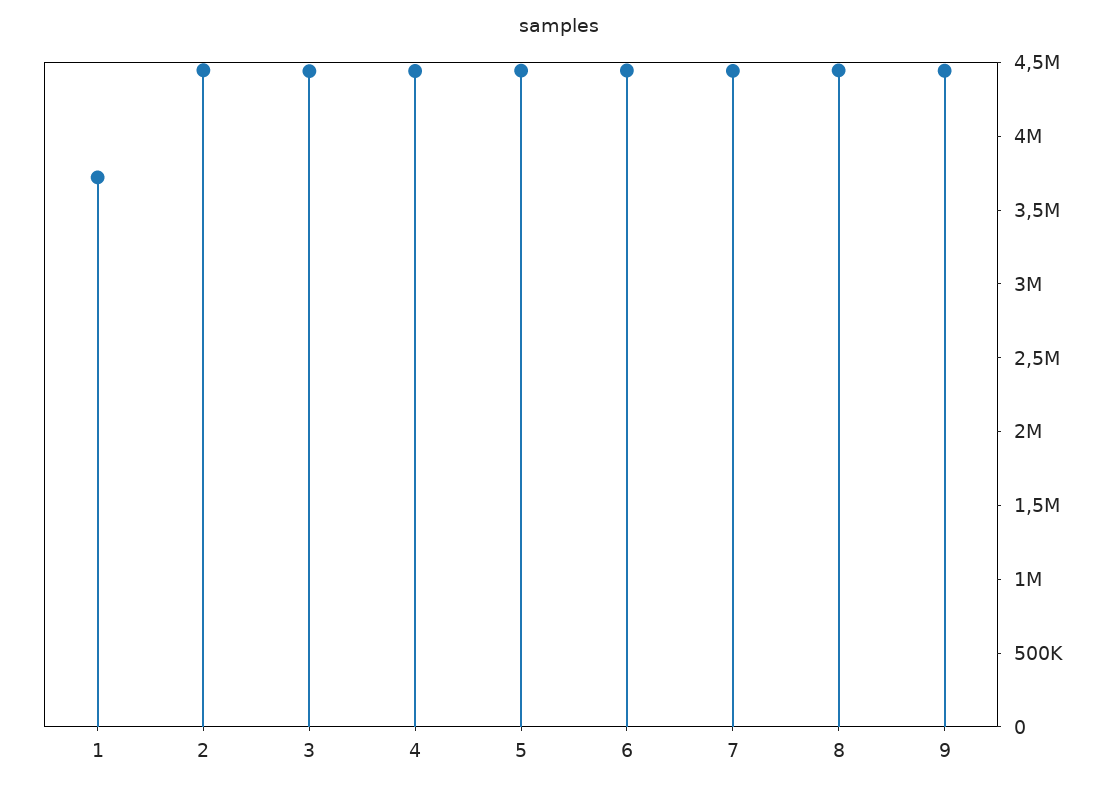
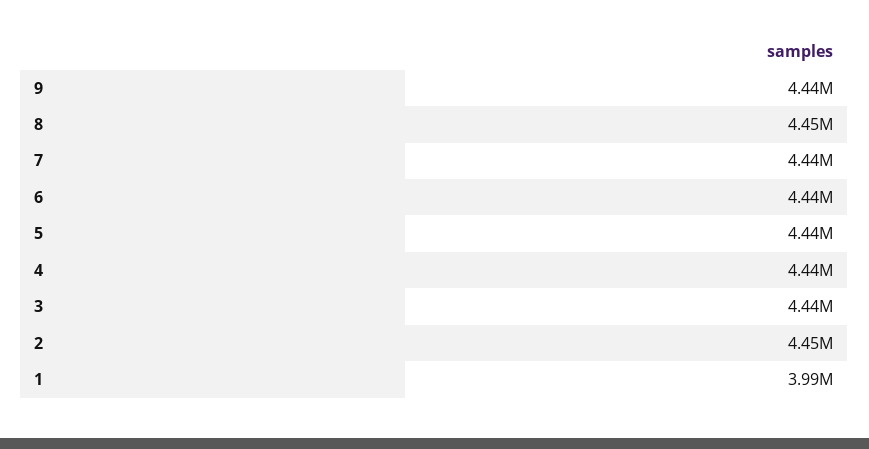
  {
-   "1": 3700000,
+   "1": 3990000,
    "2": 4450000,
    "3": 4440000,
    "4": 4440000,
    "5": 4440000,
    "6": 4440000,
    "7": 4440000,
    "8": 4450000,
    "9": 4440000
  }

